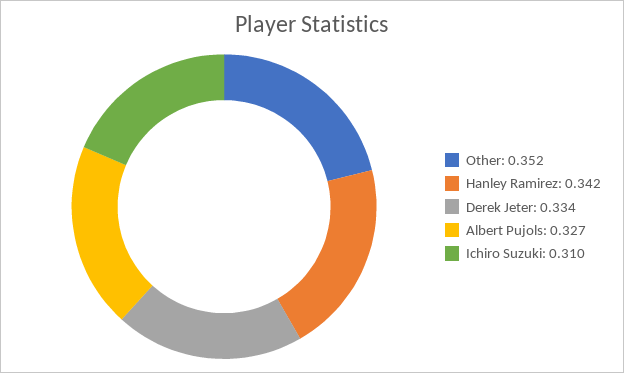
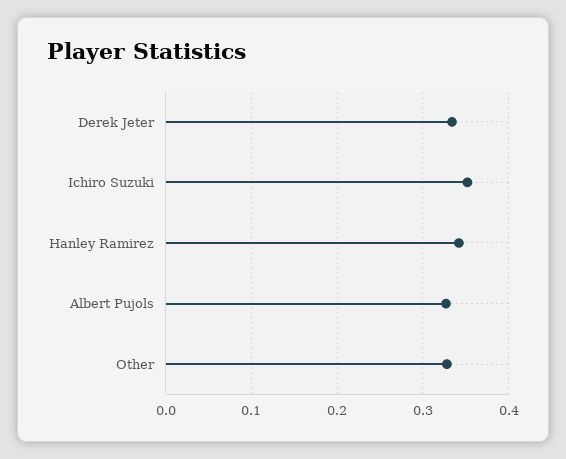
  {
-   "Other": 0.352,
+   "Other": 0.33,
    "Hanley Ramirez": 0.342,
    "Derek Jeter": 0.334,
    "Albert Pujols": 0.327,
-   "Ichiro Suzuki": 0.31
+   "Ichiro Suzuki": 0.35
  }

